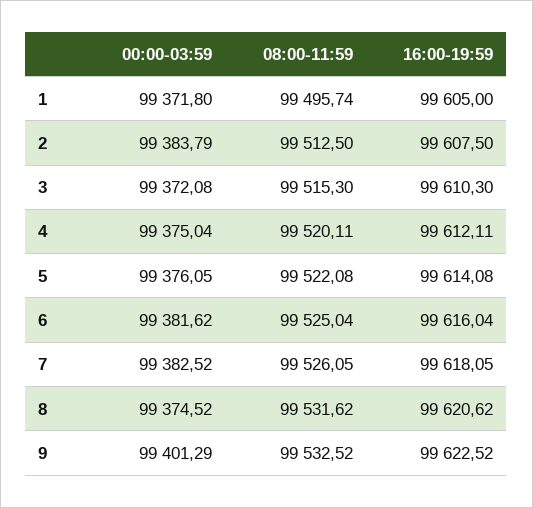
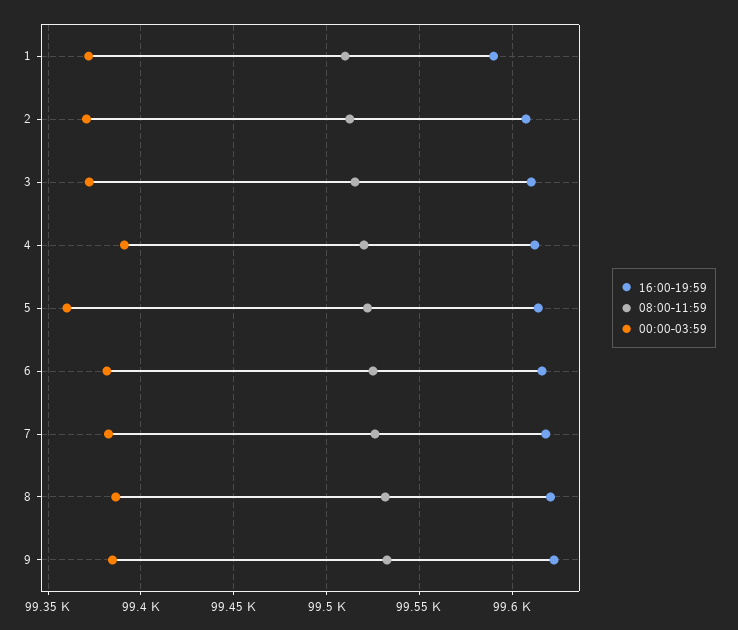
  {
    "00:00-03:59": {
      "1": 99371.8,
-     "2": 99383.79,
+     "2": 99370,
      "3": 99372.08,
-     "4": 99375.04,
+     "4": 99390,
-     "5": 99376.05,
+     "5": 99360,
      "6": 99381.62,
      "7": 99382.52,
-     "8": 99374.52,
+     "8": 99385,
-     "9": 99401.29
+     "9": 99385
    },
    "08:00-11:59": {
-     "1": 99495.74,
+     "1": 99510,
      "2": 99512.5,
      "3": 99515.3,
      "4": 99520.11,
      "5": 99522.08,
      "6": 99525.04,
      "7": 99526.05,
      "8": 99531.62,
      "9": 99532.52
    },
    "16:00-19:59": {
-     "1": 99605,
+     "1": 99590,
      "2": 99607.5,
      "3": 99610.3,
      "4": 99612.11,
      "5": 99614.08,
      "6": 99616.04,
      "7": 99618.05,
      "8": 99620.62,
      "9": 99622.52
    }
  }

